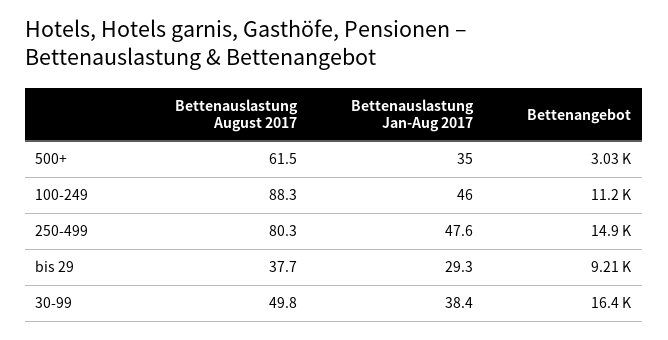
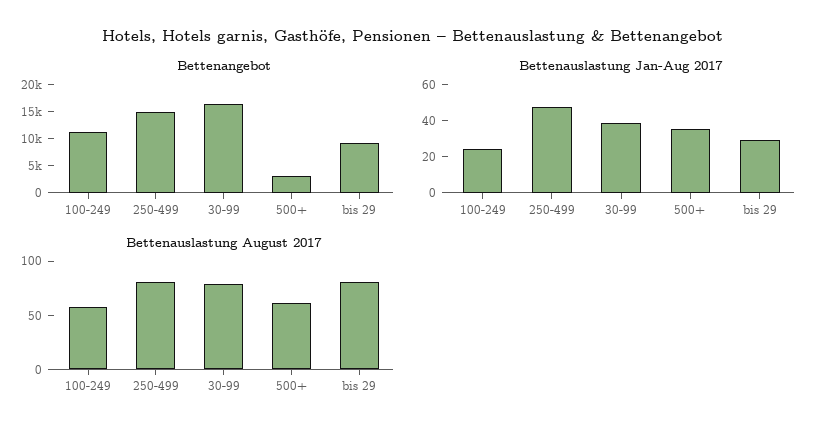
  {
    "Bettenauslastung August 2017": {
      "500+": 61.5,
-     "100-249": 88.3,
+     "100-249": 60,
      "250-499": 80.3,
-     "bis 29": 37.7,
+     "bis 29": 80,
-     "30-99": 49.8
+     "30-99": 80
    },
    "Bettenauslastung Jan-Aug 2017": {
      "500+": 35,
-     "100-249": 46,
+     "100-249": 25,
      "250-499": 47.6,
      "bis 29": 29.3,
      "30-99": 38.4
    },
    "Bettenangebot": {
      "500+": 3030,
      "100-249": 11200,
      "250-499": 14900,
      "bis 29": 9210,
      "30-99": 16400
    }
  }

